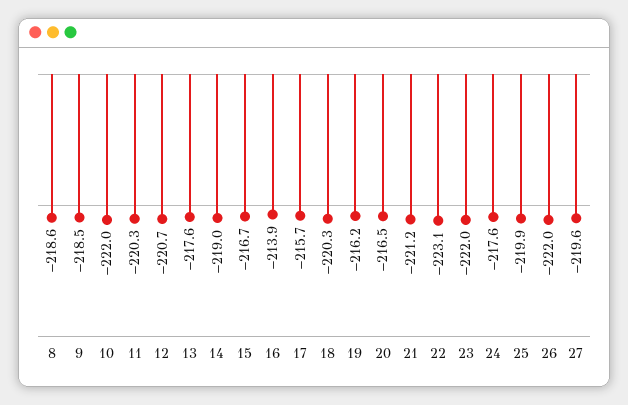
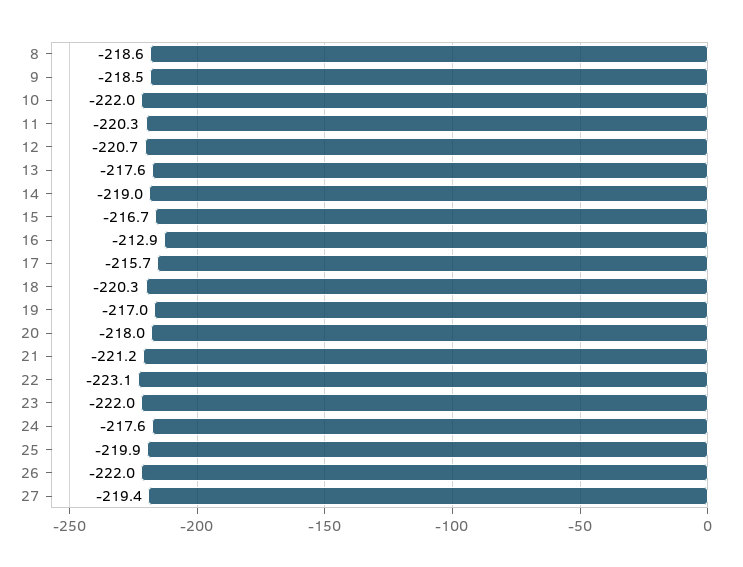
  {
    "8": -218.6,
    "9": -218.5,
    "10": -222,
    "11": -220.3,
    "12": -220.7,
    "13": -217.6,
    "14": -219,
    "15": -216.7,
-   "16": -213.9,
+   "16": -212.9,
    "17": -215.7,
    "18": -220.3,
-   "19": -216.2,
+   "19": -217,
-   "20": -216.5,
+   "20": -218,
    "21": -221.2,
    "22": -223.1,
    "23": -222,
    "24": -217.6,
    "25": -219.9,
    "26": -222,
-   "27": -219.6
+   "27": -219.4
  }

